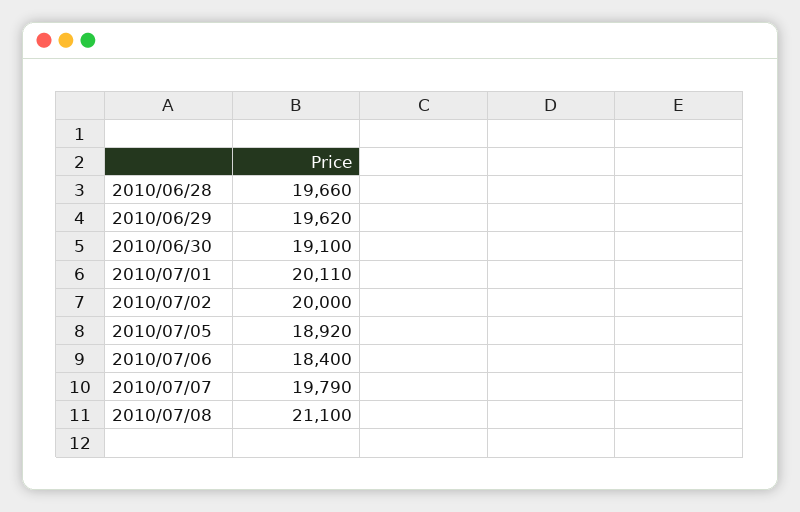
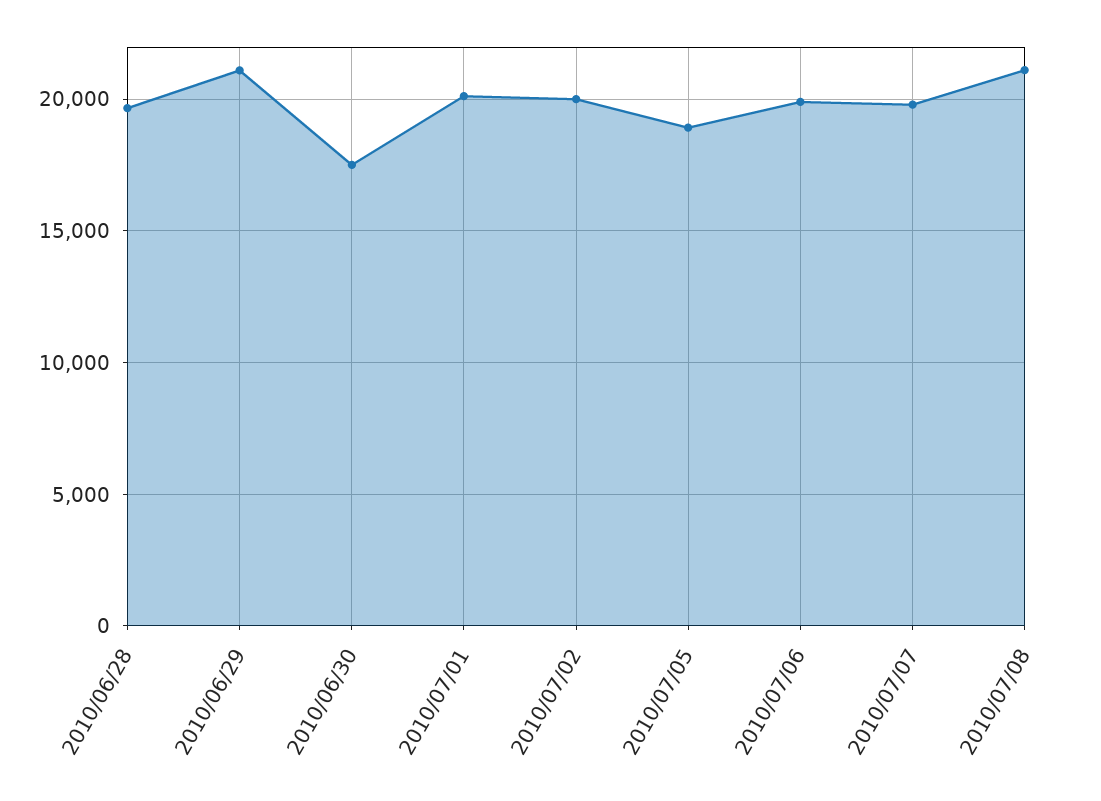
  {
    "2010/06/28": 19660,
-   "2010/06/29": 19620,
+   "2010/06/29": 21000,
-   "2010/06/30": 19100,
+   "2010/06/30": 17500,
    "2010/07/01": 20110,
    "2010/07/02": 20000,
    "2010/07/05": 18920,
-   "2010/07/06": 18400,
+   "2010/07/06": 20000,
    "2010/07/07": 19790,
    "2010/07/08": 21100
  }

